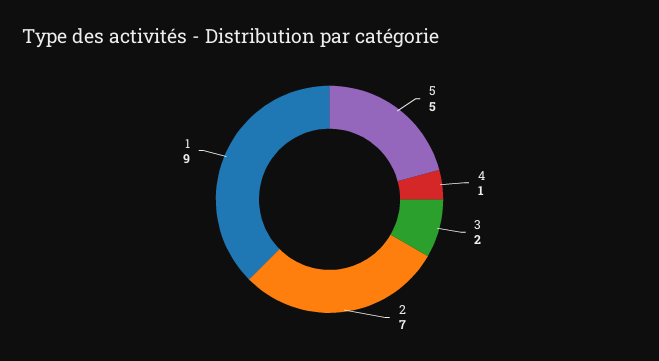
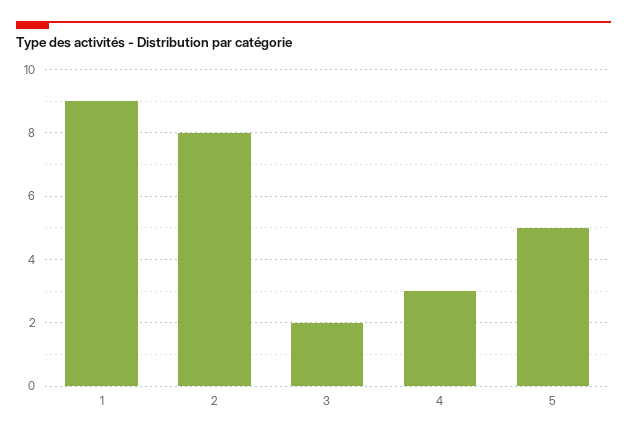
  {
    "5": 5,
-   "4": 1,
+   "4": 3,
    "3": 2,
-   "2": 7,
+   "2": 8,
    "1": 9
  }

